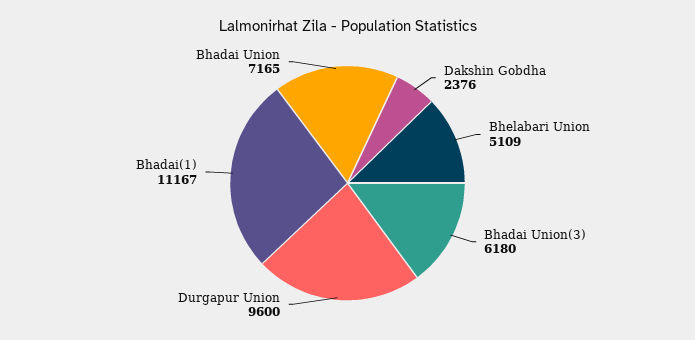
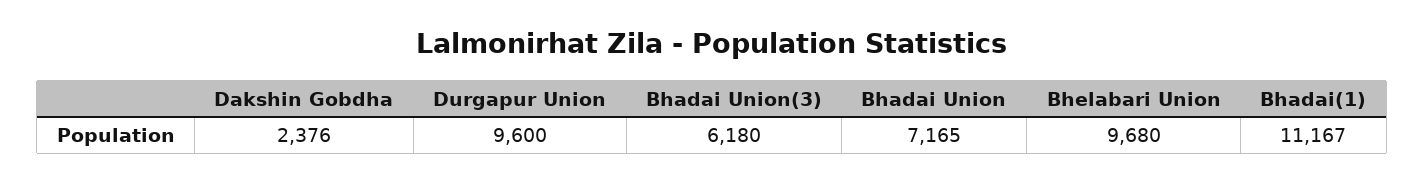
  {
    "Dakshin Gobdha": 2376,
-   "Bhelabari Union": 5109,
+   "Bhelabari Union": 9680,
    "Bhadai Union(3)": 6180,
    "Durgapur Union": 9600,
    "Bhadai(1)": 11167,
    "Bhadai Union": 7165
  }

